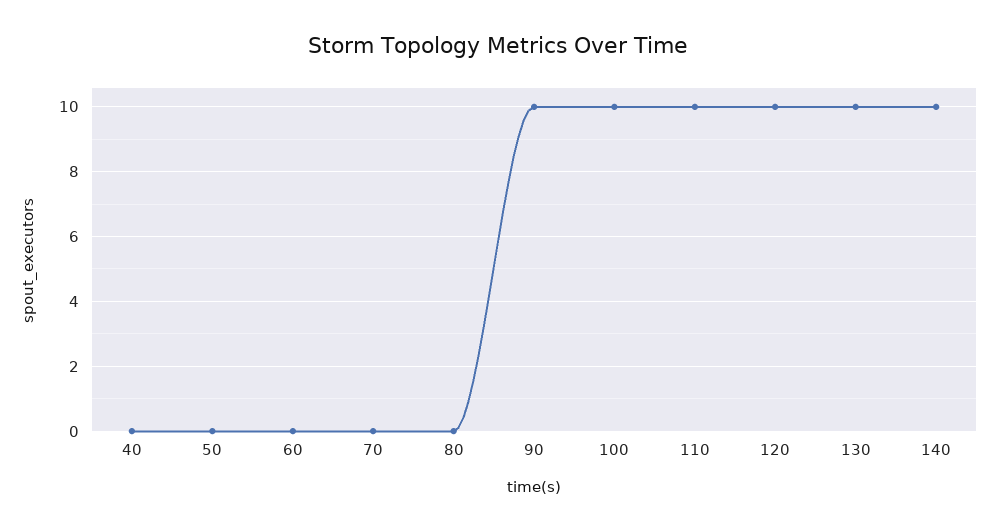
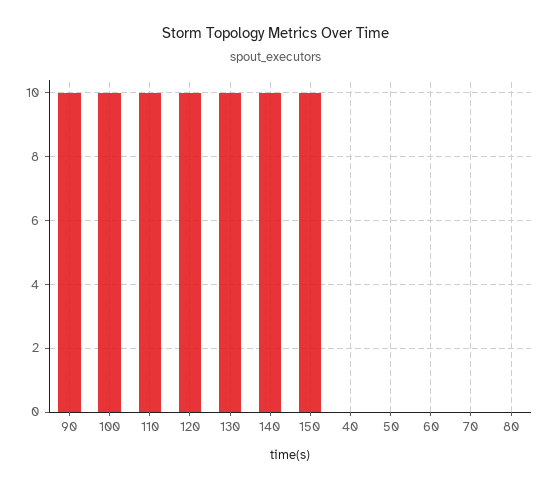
  {
    "40": 0,
    "50": 0,
    "60": 0,
    "70": 0,
    "80": 0,
    "90": 10,
    "100": 10,
    "110": 10,
    "120": 10,
    "130": 10,
-   "140": 10
+   "140": 10,
+   "150": 10
  }

